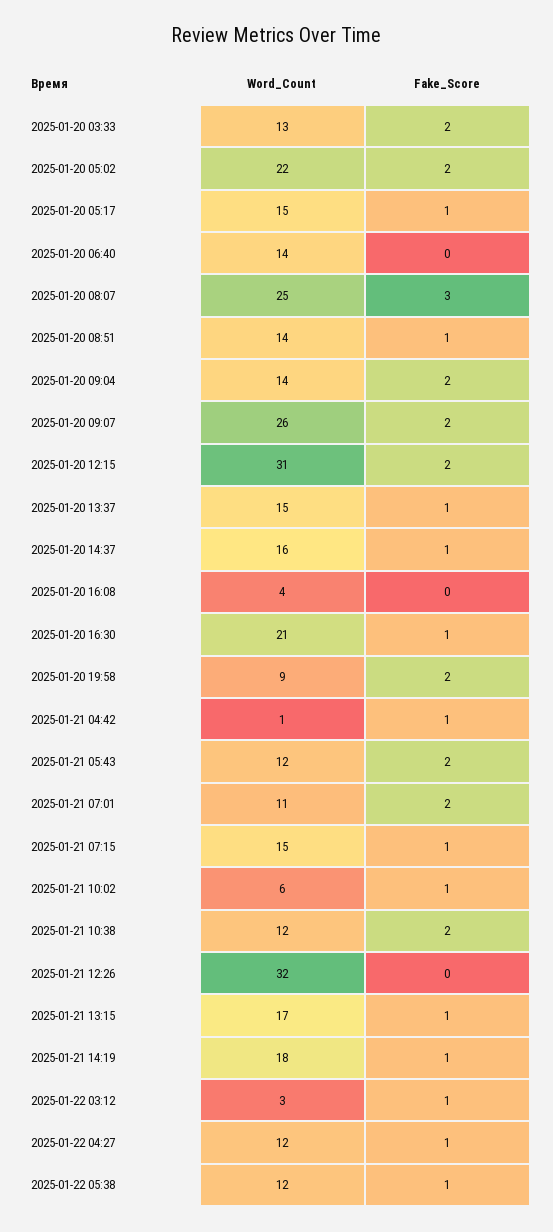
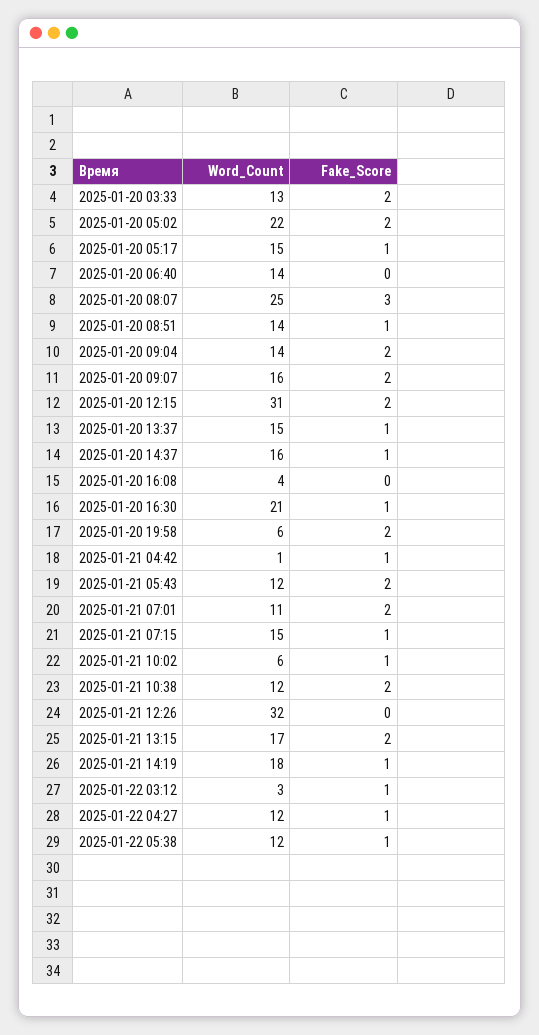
  {
    "Word_Count": {
      "2025-01-20 03:33": 13,
      "2025-01-20 05:02": 22,
      "2025-01-20 05:17": 15,
      "2025-01-20 06:40": 14,
      "2025-01-20 08:07": 25,
      "2025-01-20 08:51": 14,
      "2025-01-20 09:04": 14,
-     "2025-01-20 09:07": 26,
+     "2025-01-20 09:07": 16,
      "2025-01-20 12:15": 31,
      "2025-01-20 13:37": 15,
      "2025-01-20 14:37": 16,
      "2025-01-20 16:08": 4,
      "2025-01-20 16:30": 21,
-     "2025-01-20 19:58": 9,
+     "2025-01-20 19:58": 6,
      "2025-01-21 04:42": 1,
      "2025-01-21 05:43": 12,
      "2025-01-21 07:01": 11,
      "2025-01-21 07:15": 15,
      "2025-01-21 10:02": 6,
      "2025-01-21 10:38": 12,
      "2025-01-21 12:26": 32,
      "2025-01-21 13:15": 17,
      "2025-01-21 14:19": 18,
      "2025-01-22 03:12": 3,
      "2025-01-22 04:27": 12,
      "2025-01-22 05:38": 12
    },
    "Fake_Score": {
      "2025-01-20 03:33": 2,
      "2025-01-20 05:02": 2,
      "2025-01-20 05:17": 1,
      "2025-01-20 06:40": 0,
      "2025-01-20 08:07": 3,
      "2025-01-20 08:51": 1,
      "2025-01-20 09:04": 2,
      "2025-01-20 09:07": 2,
      "2025-01-20 12:15": 2,
      "2025-01-20 13:37": 1,
      "2025-01-20 14:37": 1,
      "2025-01-20 16:08": 0,
      "2025-01-20 16:30": 1,
      "2025-01-20 19:58": 2,
      "2025-01-21 04:42": 1,
      "2025-01-21 05:43": 2,
      "2025-01-21 07:01": 2,
      "2025-01-21 07:15": 1,
      "2025-01-21 10:02": 1,
      "2025-01-21 10:38": 2,
      "2025-01-21 12:26": 0,
-     "2025-01-21 13:15": 1,
+     "2025-01-21 13:15": 2,
      "2025-01-21 14:19": 1,
      "2025-01-22 03:12": 1,
      "2025-01-22 04:27": 1,
      "2025-01-22 05:38": 1
    }
  }

